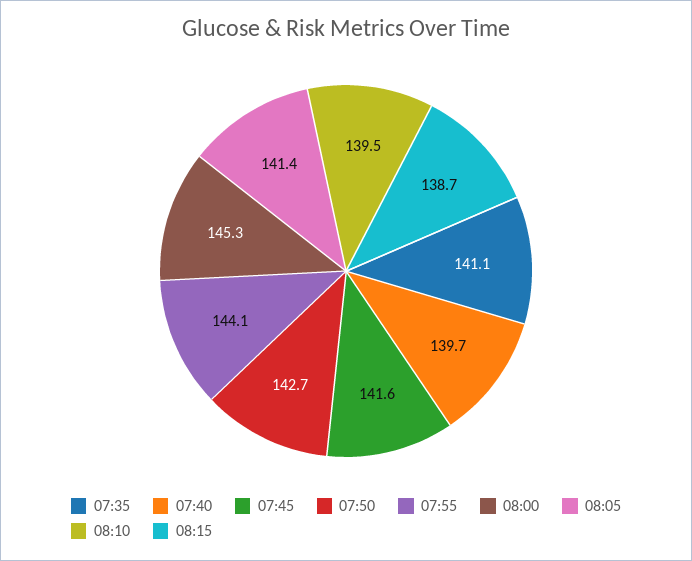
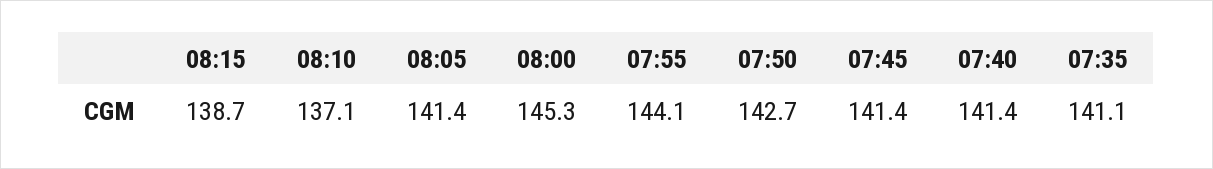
  {
    "07:35": 141.1,
-   "07:40": 139.7,
+   "07:40": 141.4,
-   "07:45": 141.6,
+   "07:45": 141.4,
    "07:50": 142.7,
    "07:55": 144.1,
    "08:00": 145.3,
    "08:05": 141.4,
-   "08:10": 139.5,
+   "08:10": 137.1,
    "08:15": 138.7
  }

